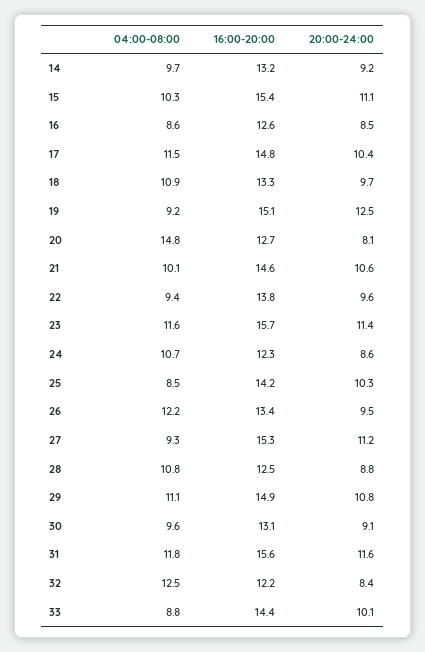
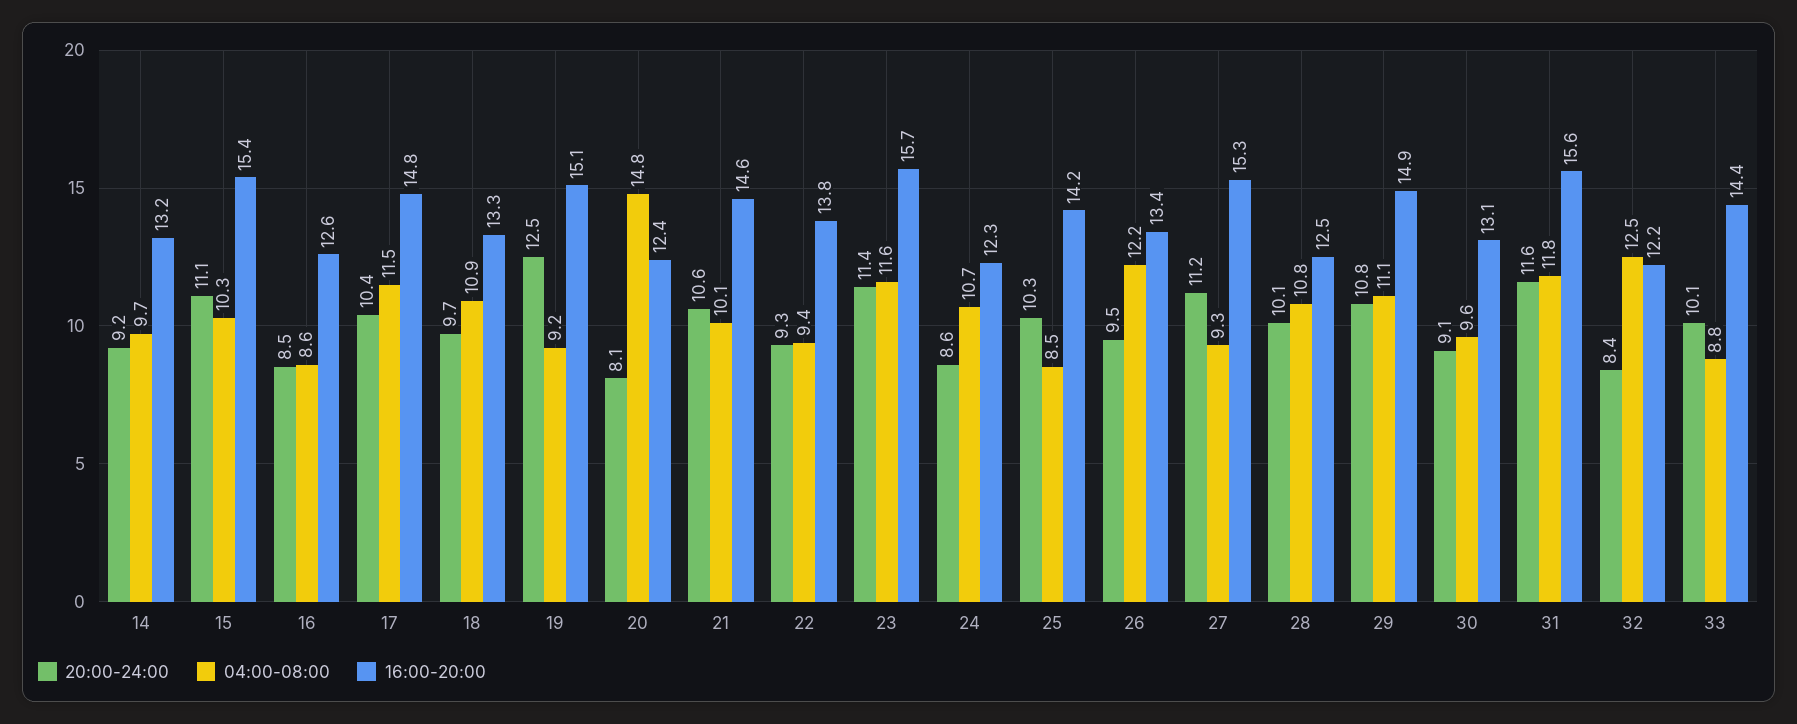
  {
    "04:00-08:00": {
      "14": 9.7,
      "15": 10.3,
      "16": 8.6,
      "17": 11.5,
      "18": 10.9,
      "19": 9.2,
      "20": 14.8,
      "21": 10.1,
      "22": 9.4,
      "23": 11.6,
      "24": 10.7,
      "25": 8.5,
      "26": 12.2,
      "27": 9.3,
      "28": 10.8,
      "29": 11.1,
      "30": 9.6,
      "31": 11.8,
      "32": 12.5,
      "33": 8.8
    },
    "16:00-20:00": {
      "14": 13.2,
      "15": 15.4,
      "16": 12.6,
      "17": 14.8,
      "18": 13.3,
      "19": 15.1,
-     "20": 12.7,
+     "20": 12.4,
      "21": 14.6,
      "22": 13.8,
      "23": 15.7,
      "24": 12.3,
      "25": 14.2,
      "26": 13.4,
      "27": 15.3,
      "28": 12.5,
      "29": 14.9,
      "30": 13.1,
      "31": 15.6,
      "32": 12.2,
      "33": 14.4
    },
    "20:00-24:00": {
      "14": 9.2,
      "15": 11.1,
      "16": 8.5,
      "17": 10.4,
      "18": 9.7,
      "19": 12.5,
      "20": 8.1,
      "21": 10.6,
-     "22": 9.6,
+     "22": 9.3,
      "23": 11.4,
      "24": 8.6,
      "25": 10.3,
      "26": 9.5,
      "27": 11.2,
-     "28": 8.8,
+     "28": 10.1,
      "29": 10.8,
      "30": 9.1,
      "31": 11.6,
      "32": 8.4,
      "33": 10.1
    }
  }

